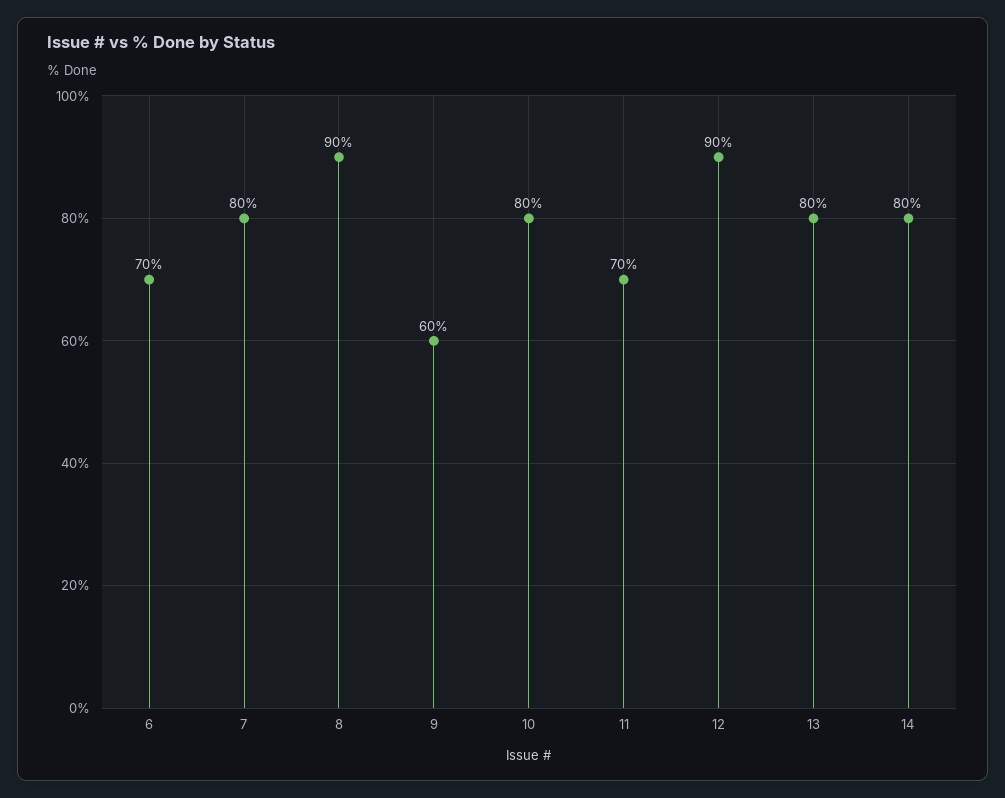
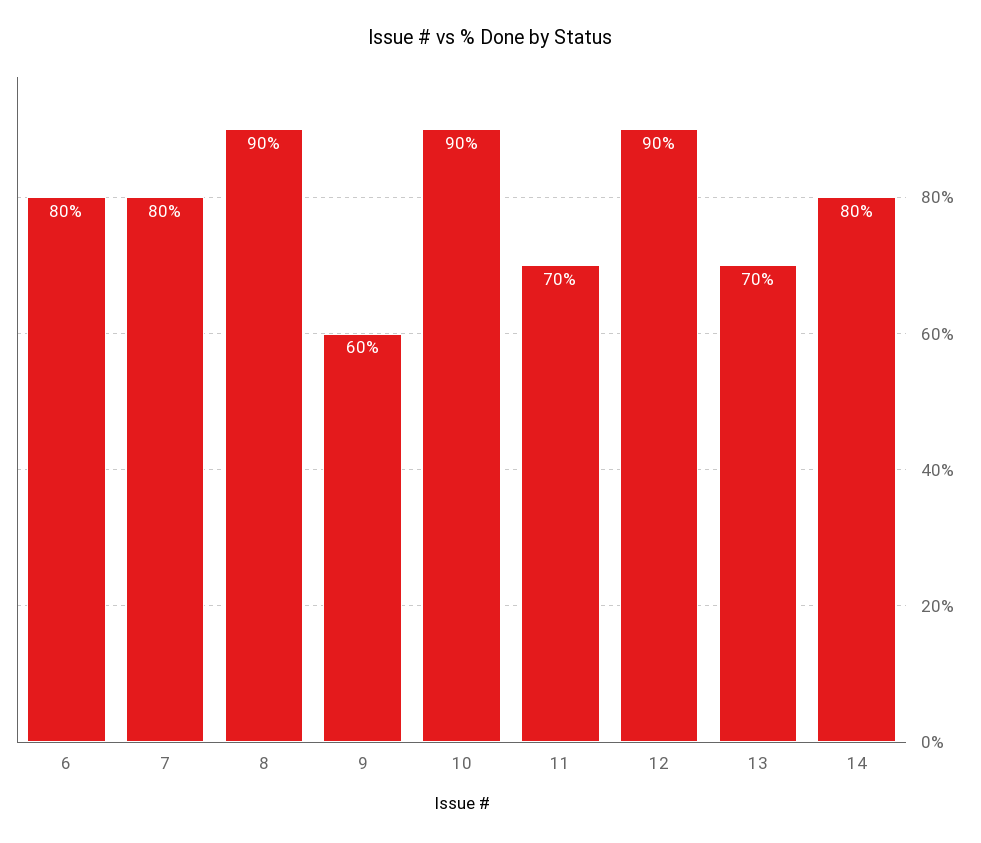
  {
-   "6": 70,
+   "6": 80,
    "7": 80,
    "8": 90,
    "9": 60,
-   "10": 80,
+   "10": 90,
    "11": 70,
    "12": 90,
-   "13": 80,
+   "13": 70,
    "14": 80
  }

